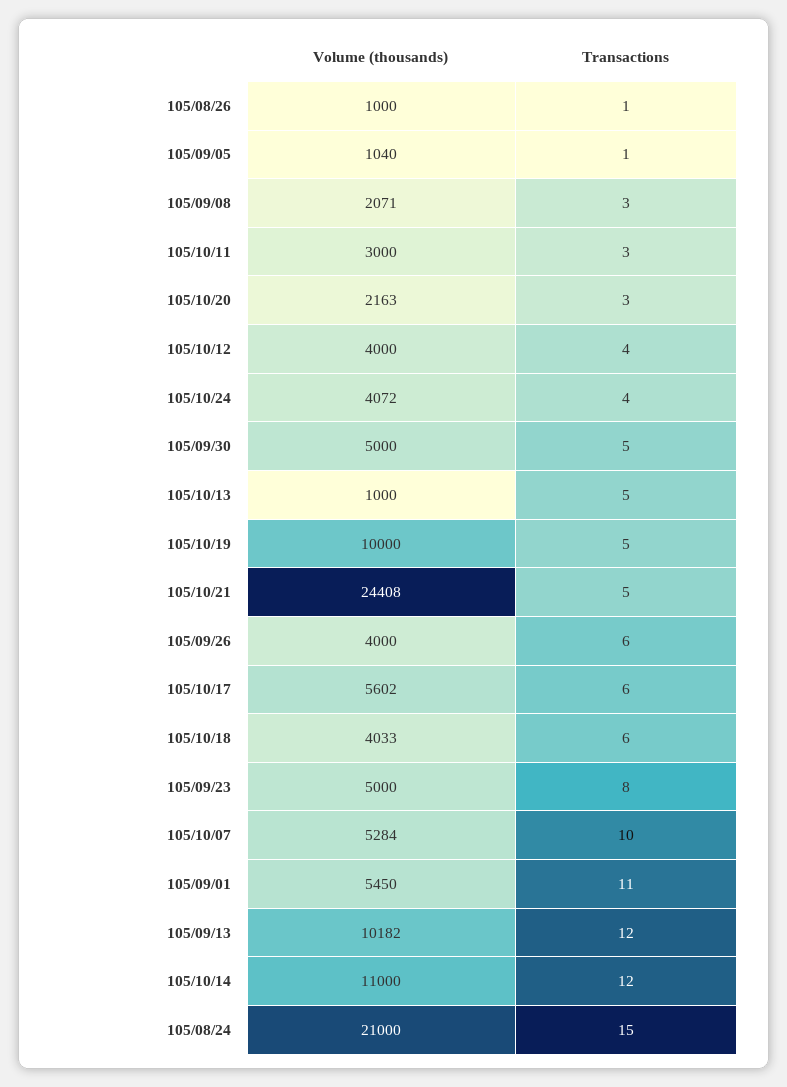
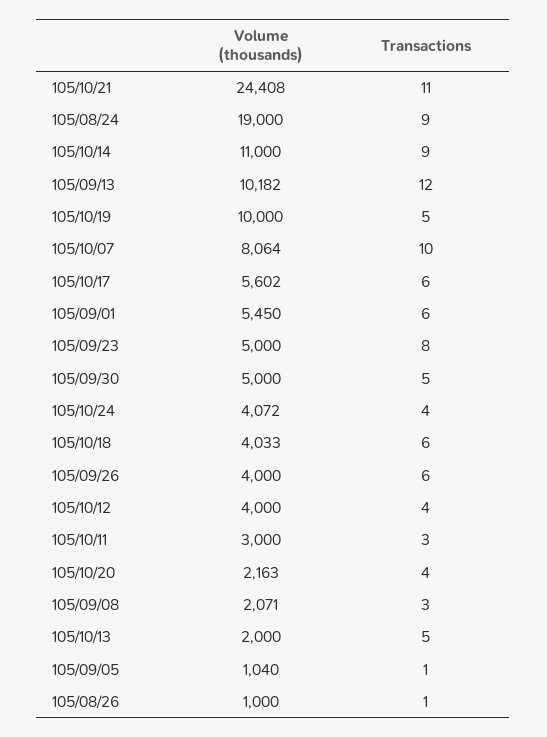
  {
    "Volume (thousands)": {
      "105/08/26": 1000,
      "105/09/05": 1040,
      "105/09/08": 2071,
      "105/10/11": 3000,
      "105/10/20": 2163,
      "105/10/12": 4000,
      "105/10/24": 4072,
      "105/09/30": 5000,
-     "105/10/13": 1000,
+     "105/10/13": 2000,
      "105/10/19": 10000,
      "105/10/21": 24408,
      "105/09/26": 4000,
      "105/10/17": 5602,
      "105/10/18": 4033,
      "105/09/23": 5000,
-     "105/10/07": 5284,
+     "105/10/07": 8064,
      "105/09/01": 5450,
      "105/09/13": 10182,
      "105/10/14": 11000,
-     "105/08/24": 21000
+     "105/08/24": 19000
    },
    "Transactions": {
      "105/08/26": 1,
      "105/09/05": 1,
      "105/09/08": 3,
      "105/10/11": 3,
-     "105/10/20": 3,
+     "105/10/20": 4,
      "105/10/12": 4,
      "105/10/24": 4,
      "105/09/30": 5,
      "105/10/13": 5,
      "105/10/19": 5,
-     "105/10/21": 5,
+     "105/10/21": 11,
      "105/09/26": 6,
      "105/10/17": 6,
      "105/10/18": 6,
      "105/09/23": 8,
      "105/10/07": 10,
-     "105/09/01": 11,
+     "105/09/01": 6,
      "105/09/13": 12,
-     "105/10/14": 12,
+     "105/10/14": 9,
-     "105/08/24": 15
+     "105/08/24": 9
    }
  }

